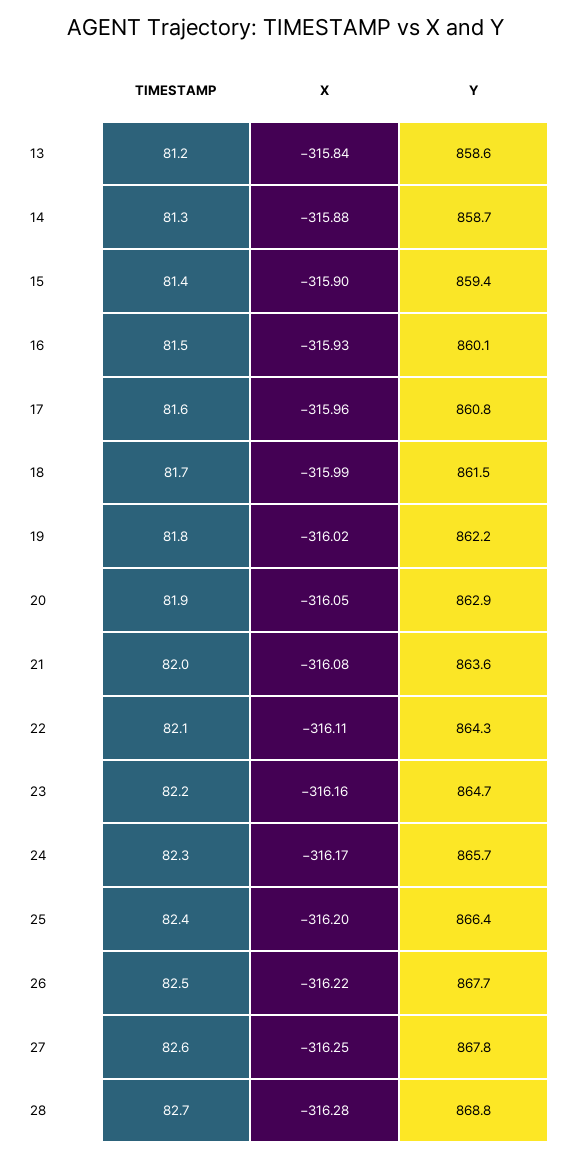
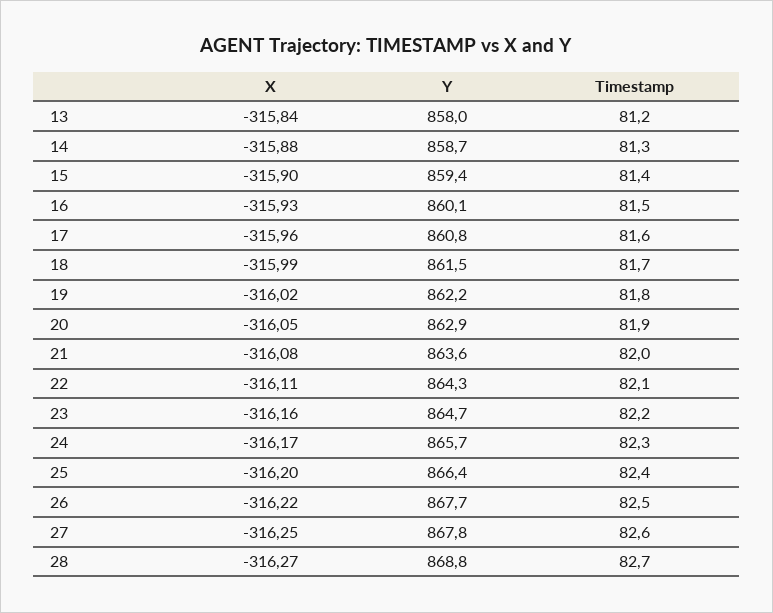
  {
    "TIMESTAMP": {
      "13": 81.2,
      "14": 81.3,
      "15": 81.4,
      "16": 81.5,
      "17": 81.6,
      "18": 81.7,
      "19": 81.8,
      "20": 81.9,
      "21": 82,
      "22": 82.1,
      "23": 82.2,
      "24": 82.3,
      "25": 82.4,
      "26": 82.5,
      "27": 82.6,
      "28": 82.7
    },
    "X": {
      "13": -315.84,
      "14": -315.88,
      "15": -315.9,
      "16": -315.93,
      "17": -315.96,
      "18": -315.99,
      "19": -316.02,
      "20": -316.05,
      "21": -316.08,
      "22": -316.11,
      "23": -316.16,
      "24": -316.17,
      "25": -316.2,
      "26": -316.22,
      "27": -316.25,
-     "28": -316.28
+     "28": -316.27
    },
    "Y": {
-     "13": 858.6,
+     "13": 858,
      "14": 858.7,
      "15": 859.4,
      "16": 860.1,
      "17": 860.8,
      "18": 861.5,
      "19": 862.2,
      "20": 862.9,
      "21": 863.6,
      "22": 864.3,
      "23": 864.7,
      "24": 865.7,
      "25": 866.4,
      "26": 867.7,
      "27": 867.8,
      "28": 868.8
    }
  }

